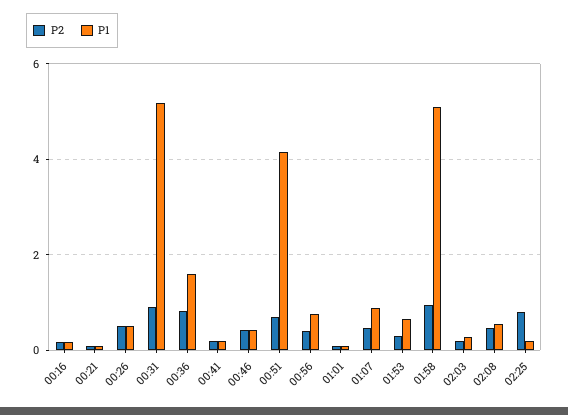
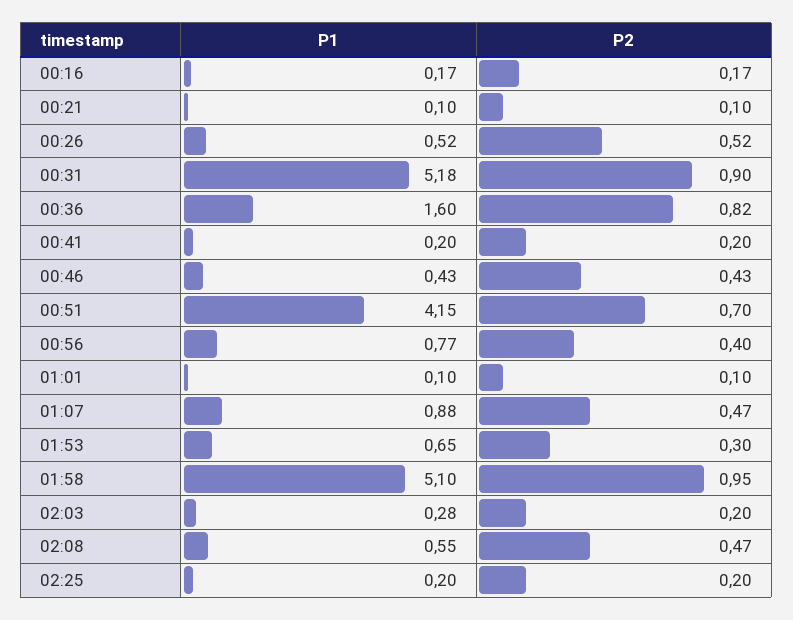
  {
    "P2": {
      "00:16": 0.17,
      "00:21": 0.1,
      "00:26": 0.52,
      "00:31": 0.9,
      "00:36": 0.82,
      "00:41": 0.2,
      "00:46": 0.43,
      "00:51": 0.7,
      "00:56": 0.4,
      "01:01": 0.1,
      "01:07": 0.47,
      "01:53": 0.3,
      "01:58": 0.95,
      "02:03": 0.2,
      "02:08": 0.47,
-     "02:25": 0.8
+     "02:25": 0.2
    },
    "P1": {
      "00:16": 0.17,
      "00:21": 0.1,
      "00:26": 0.52,
      "00:31": 5.18,
      "00:36": 1.6,
      "00:41": 0.2,
      "00:46": 0.43,
      "00:51": 4.15,
      "00:56": 0.77,
      "01:01": 0.1,
      "01:07": 0.88,
      "01:53": 0.65,
      "01:58": 5.1,
      "02:03": 0.28,
      "02:08": 0.55,
      "02:25": 0.2
    }
  }

